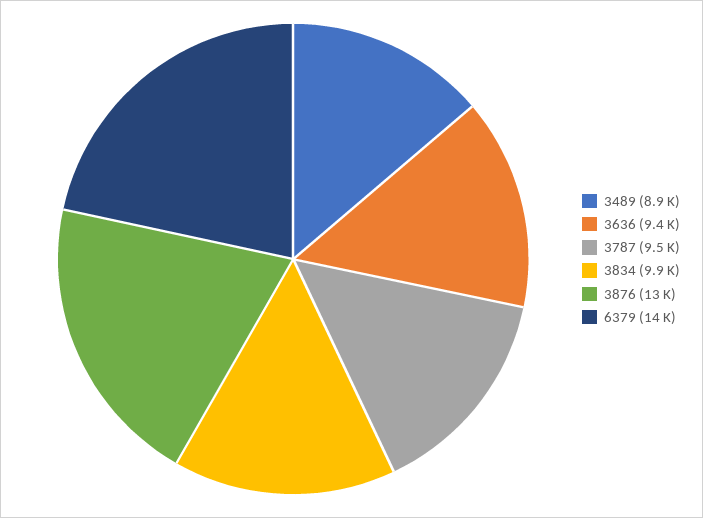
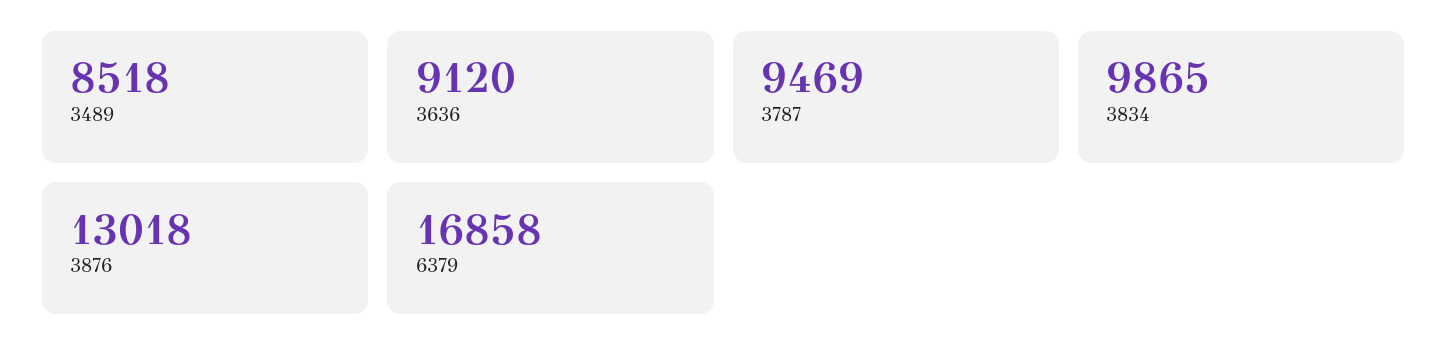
  {
-   "3489": 8900,
+   "3489": 8518,
-   "3636": 9400,
+   "3636": 9120,
    "3787": 9469,
    "3834": 9865,
    "3876": 13018,
-   "6379": 14000
+   "6379": 16858
  }

